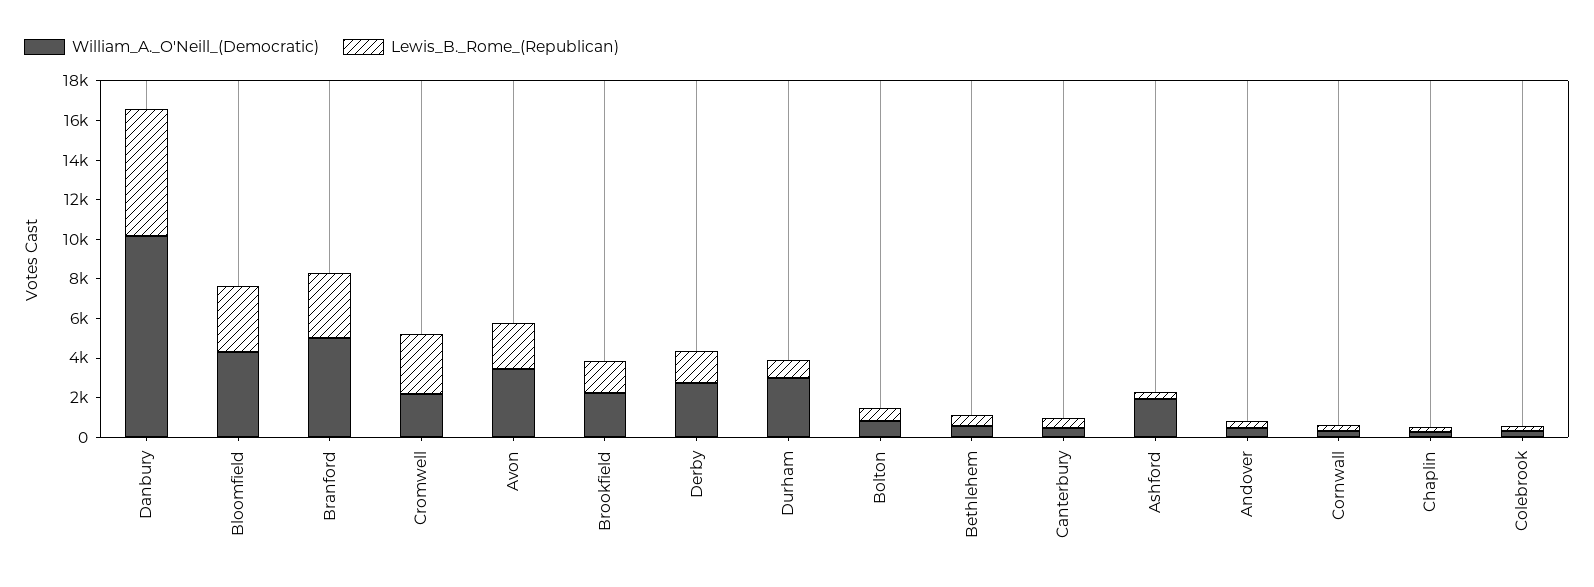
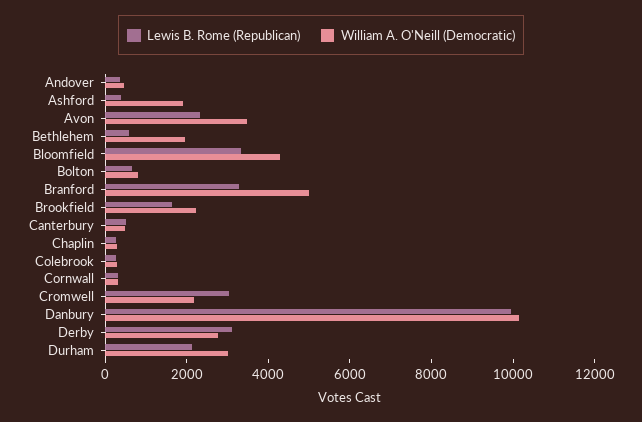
  {
    "William_A._O'Neill_(Democratic)": {
      "Danbury": 10000,
      "Bloomfield": 4500,
      "Branford": 5000,
      "Cromwell": 2000,
      "Avon": 3500,
      "Brookfield": 2000,
      "Derby": 3000,
      "Durham": 3000,
      "Bolton": 1000,
-     "Bethlehem": 500,
+     "Bethlehem": 2000,
      "Canterbury": 500,
      "Ashford": 2000,
      "Andover": 500,
      "Cornwall": 500,
      "Chaplin": 500,
      "Colebrook": 500
    },
    "Lewis_B._Rome_(Republican)": {
-     "Danbury": 6500,
+     "Danbury": 10000,
      "Bloomfield": 3500,
      "Branford": 3500,
      "Cromwell": 3000,
      "Avon": 2500,
      "Brookfield": 1500,
-     "Derby": 1500,
+     "Derby": 3000,
-     "Durham": 1000,
+     "Durham": 2000,
      "Bolton": 500,
      "Bethlehem": 500,
      "Canterbury": 500,
      "Ashford": 500,
      "Andover": 500,
      "Cornwall": 500,
      "Chaplin": 500,
      "Colebrook": 500
    }
  }

